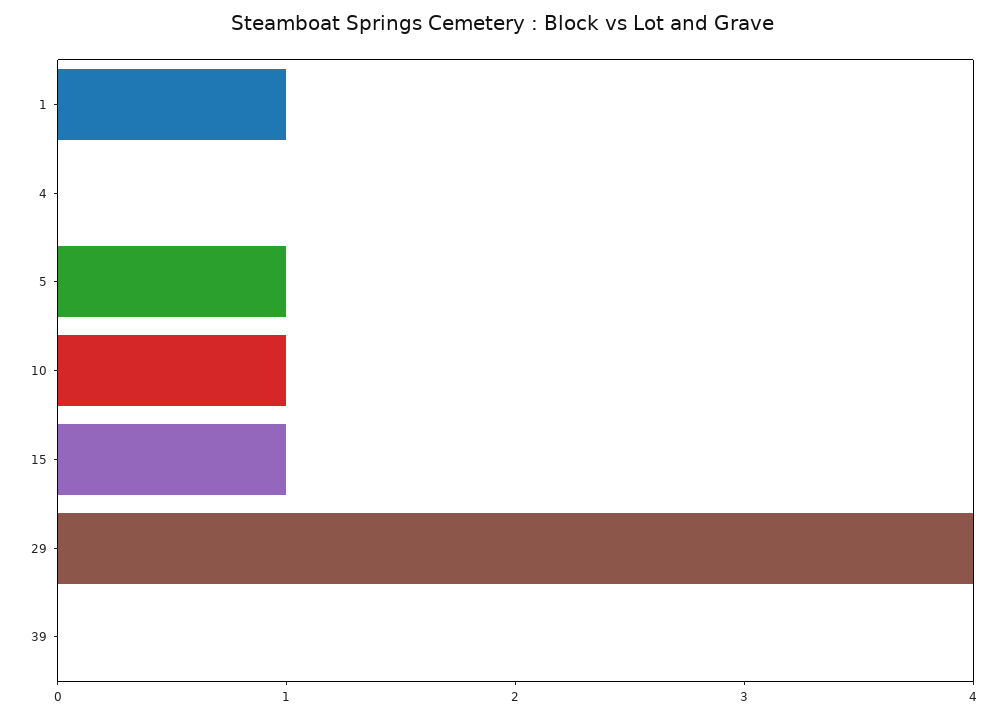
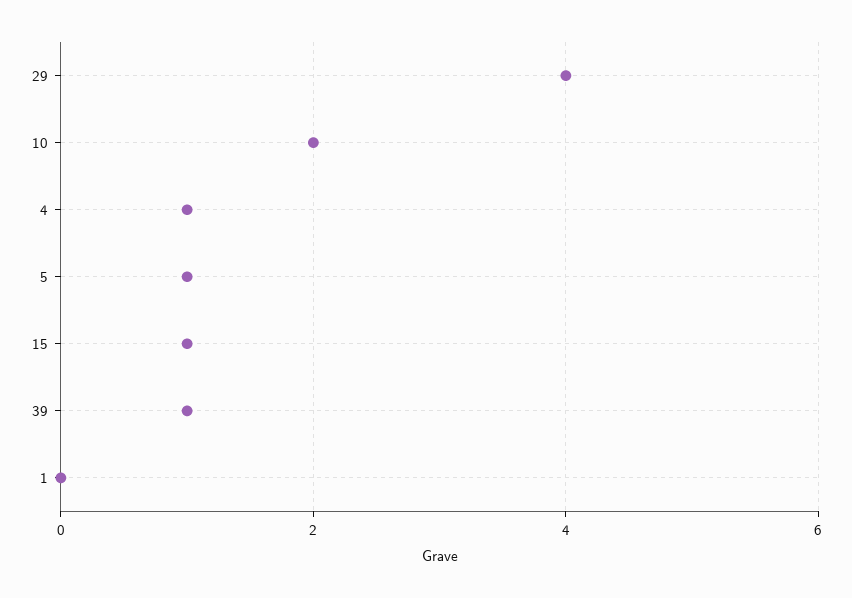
  {
-   "1": 1,
+   "1": 0,
-   "4": 0,
+   "4": 1,
    "5": 1,
-   "10": 1,
+   "10": 2,
    "15": 1,
    "29": 4,
-   "39": 0
+   "39": 1
  }

